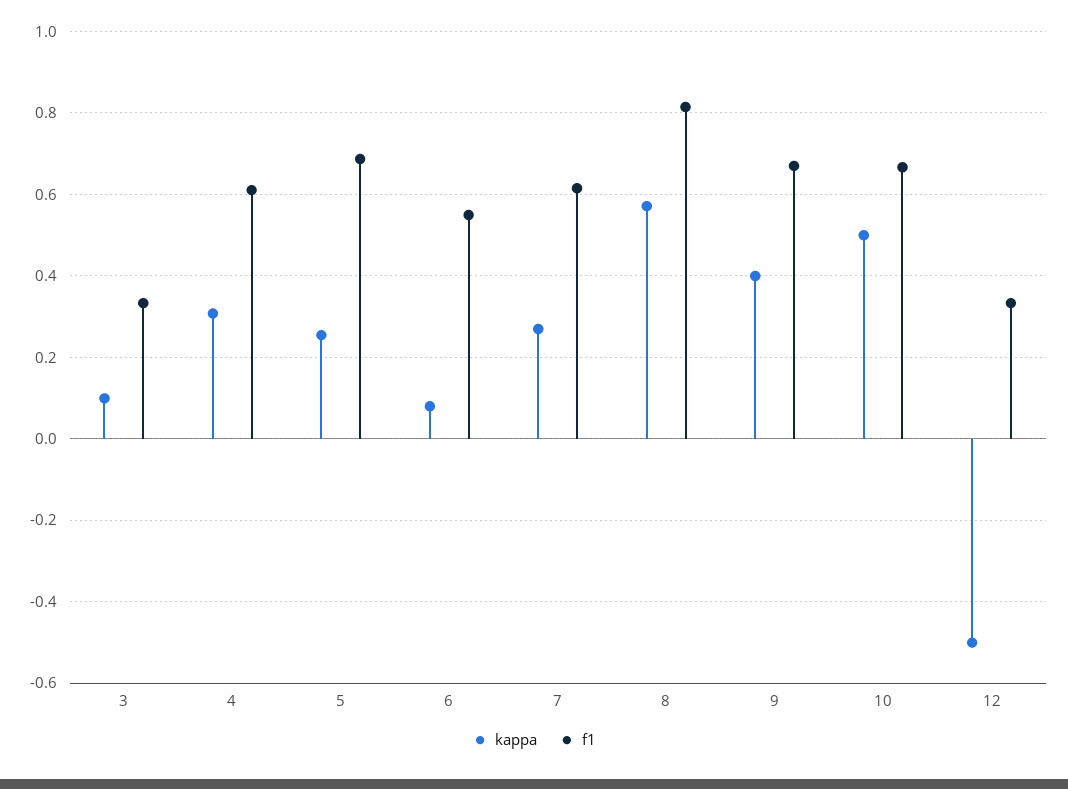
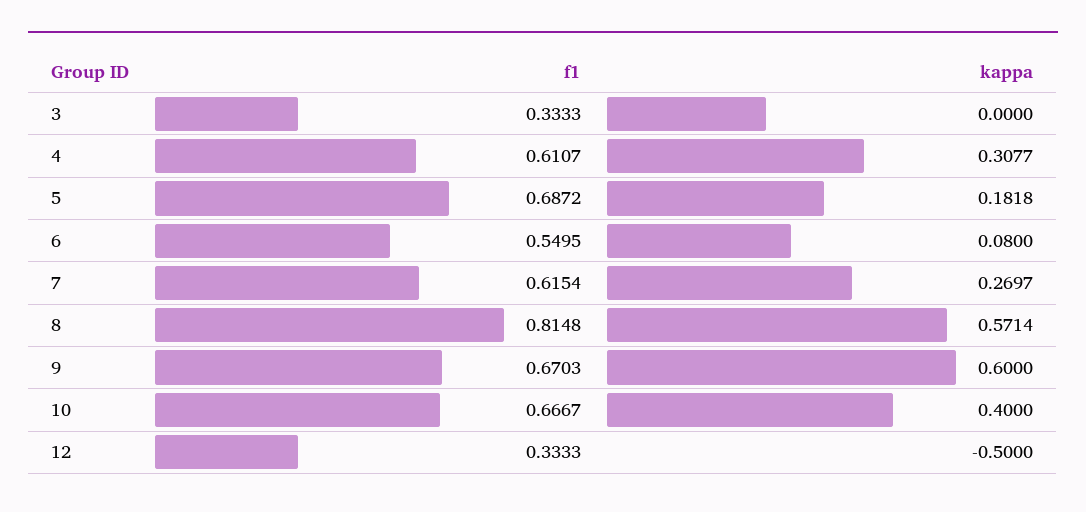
  {
    "kappa": {
-     "3": 0.1,
+     "3": 0,
      "4": 0.3077,
-     "5": 0.26,
+     "5": 0.1818,
      "6": 0.08,
      "7": 0.2697,
      "8": 0.5714,
-     "9": 0.4,
+     "9": 0.6,
-     "10": 0.5,
+     "10": 0.4,
      "12": -0.5
    },
    "f1": {
      "3": 0.3333,
      "4": 0.6107,
      "5": 0.6872,
      "6": 0.5495,
      "7": 0.6154,
      "8": 0.8148,
      "9": 0.6703,
      "10": 0.6667,
      "12": 0.3333
    }
  }

